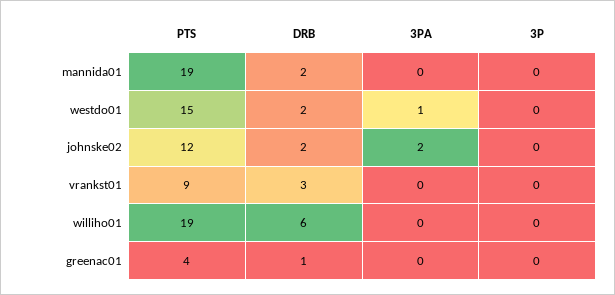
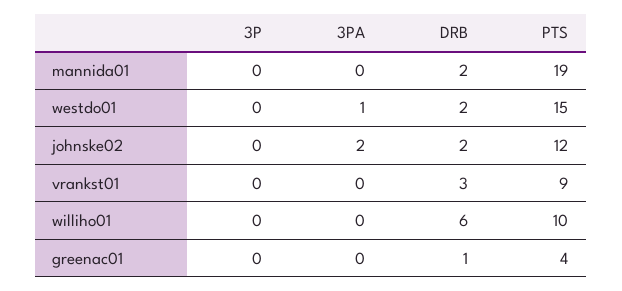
  {
    "PTS": {
      "mannida01": 19,
      "westdo01": 15,
      "johnske02": 12,
      "vrankst01": 9,
-     "williho01": 19,
+     "williho01": 10,
      "greenac01": 4
    },
    "DRB": {
      "mannida01": 2,
      "westdo01": 2,
      "johnske02": 2,
      "vrankst01": 3,
      "williho01": 6,
      "greenac01": 1
    },
    "3PA": {
      "mannida01": 0,
      "westdo01": 1,
      "johnske02": 2,
      "vrankst01": 0,
      "williho01": 0,
      "greenac01": 0
    },
    "3P": {
      "mannida01": 0,
      "westdo01": 0,
      "johnske02": 0,
      "vrankst01": 0,
      "williho01": 0,
      "greenac01": 0
    }
  }

